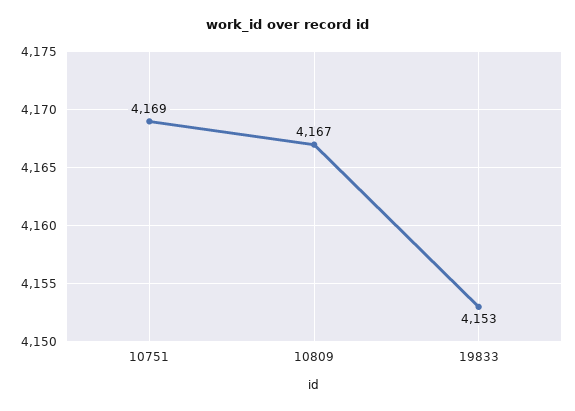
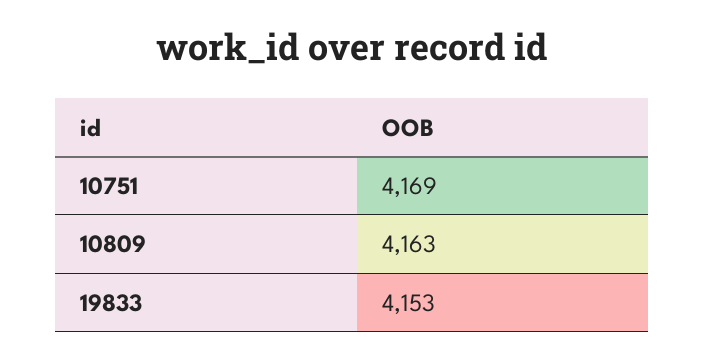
  {
    "10751": 4169,
-   "10809": 4167,
+   "10809": 4163,
    "19833": 4153
  }

